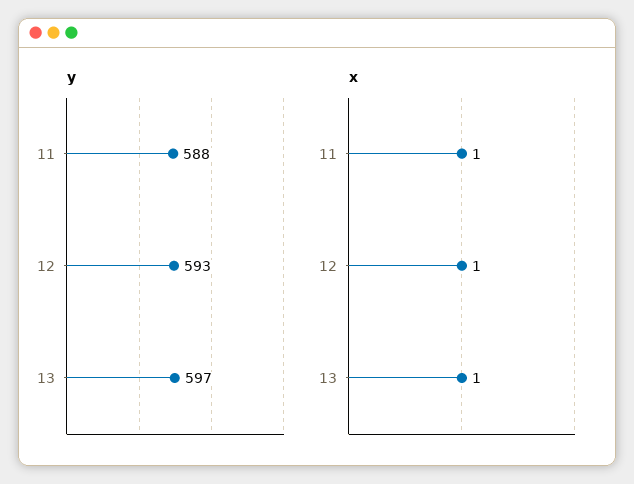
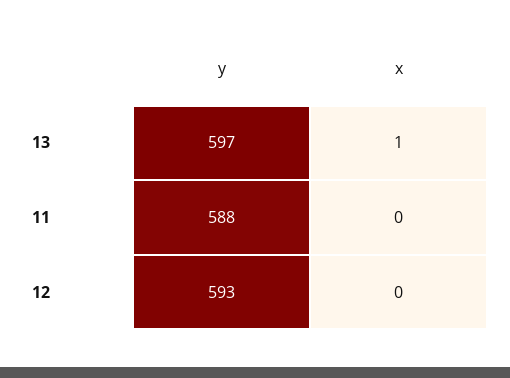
  {
    "y": {
      "11": 588,
      "12": 593,
      "13": 597
    },
    "x": {
-     "11": 1,
+     "11": 0,
-     "12": 1,
+     "12": 0,
      "13": 1
    }
  }

